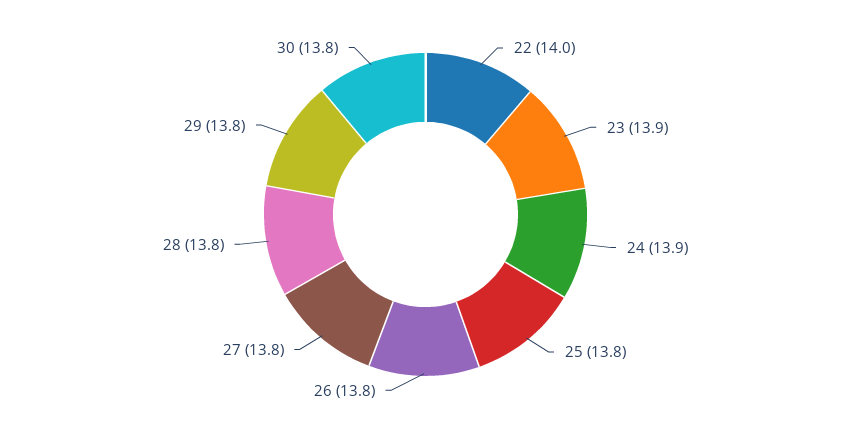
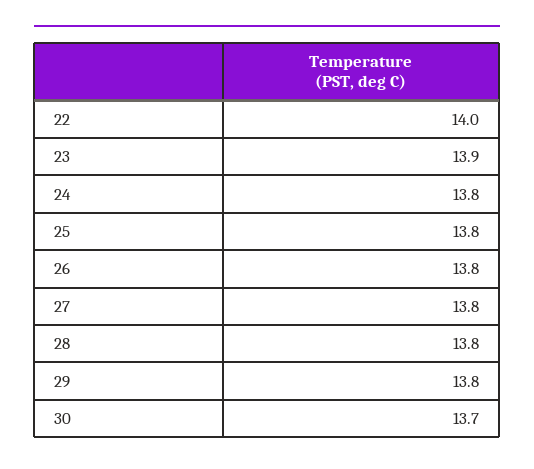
  {
    "22": 14,
    "23": 13.9,
-   "24": 13.9,
+   "24": 13.8,
    "25": 13.8,
    "26": 13.8,
    "27": 13.8,
    "28": 13.8,
    "29": 13.8,
-   "30": 13.8
+   "30": 13.7
  }

